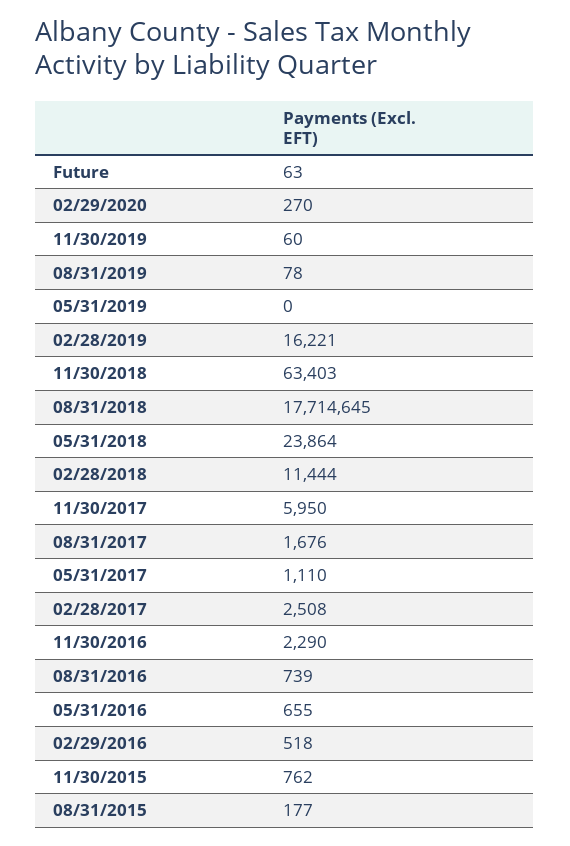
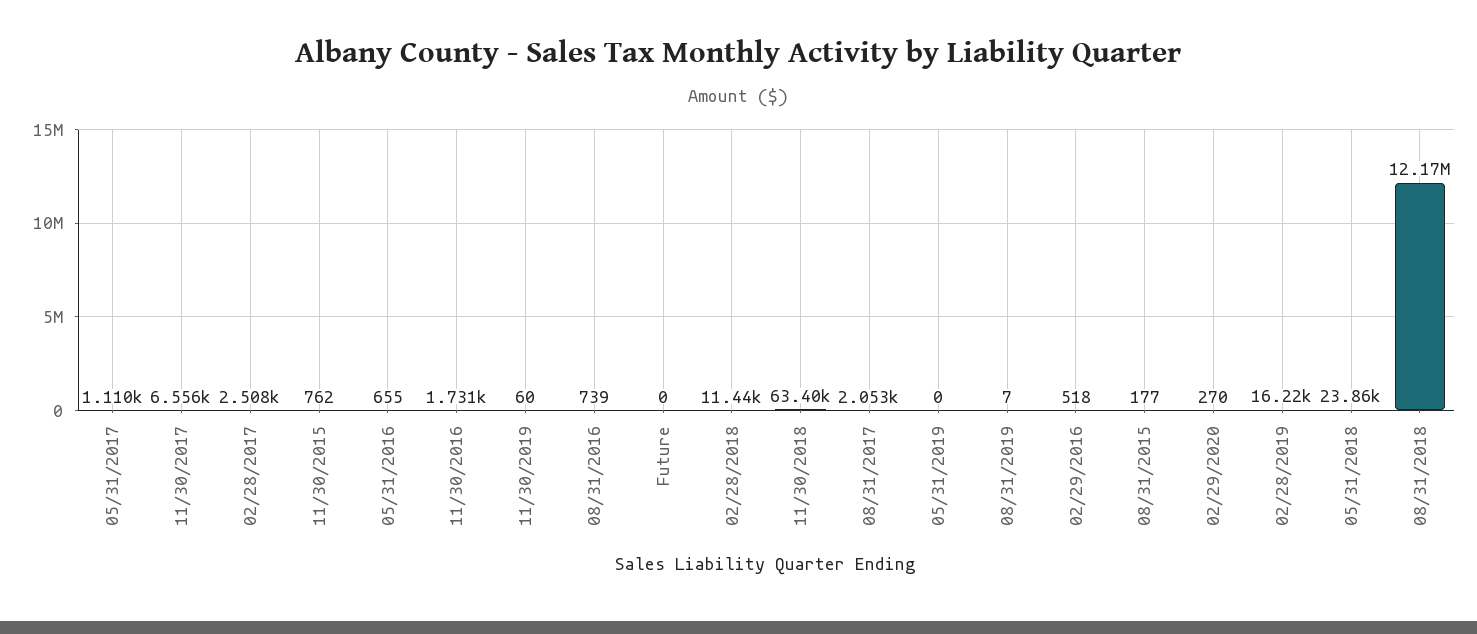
  {
-   "Future": 63,
+   "Future": 0,
    "02/29/2020": 270,
    "11/30/2019": 60,
-   "08/31/2019": 78,
+   "08/31/2019": 7,
    "05/31/2019": 0,
    "02/28/2019": 16221,
    "11/30/2018": 63403,
-   "08/31/2018": 17714645,
+   "08/31/2018": 12170000,
    "05/31/2018": 23864,
    "02/28/2018": 11444,
-   "11/30/2017": 5950,
+   "11/30/2017": 6556,
-   "08/31/2017": 1676,
+   "08/31/2017": 2053,
    "05/31/2017": 1110,
    "02/28/2017": 2508,
-   "11/30/2016": 2290,
+   "11/30/2016": 1731,
    "08/31/2016": 739,
    "05/31/2016": 655,
    "02/29/2016": 518,
    "11/30/2015": 762,
    "08/31/2015": 177
  }

